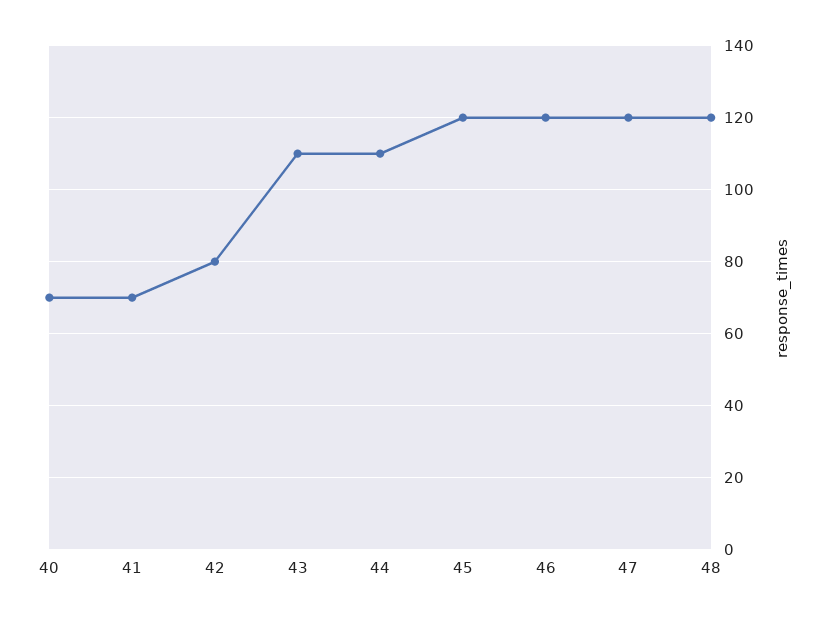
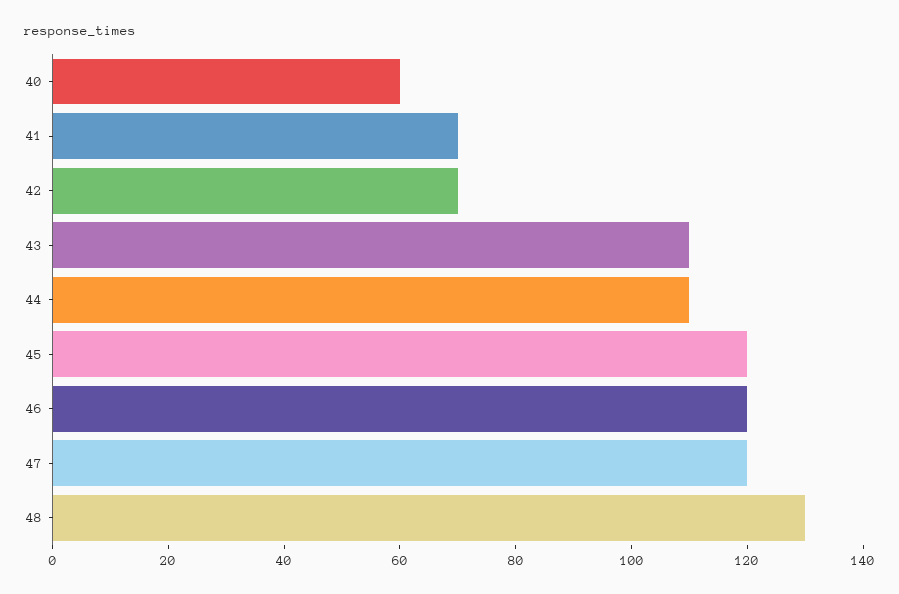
  {
-   "40": 70,
+   "40": 60,
    "41": 70,
-   "42": 80,
+   "42": 70,
    "43": 110,
    "44": 110,
    "45": 120,
    "46": 120,
    "47": 120,
-   "48": 120
+   "48": 130
  }

